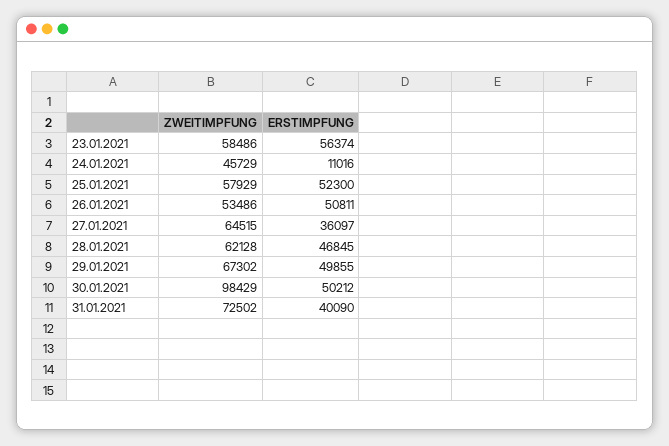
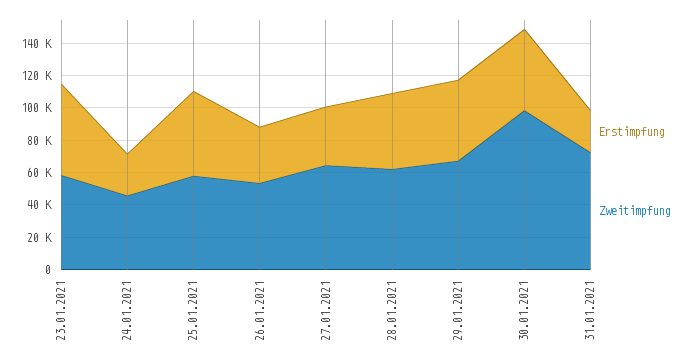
  {
    "ZWEITIMPFUNG": {
      "23.01.2021": 58486,
      "24.01.2021": 45729,
      "25.01.2021": 57929,
      "26.01.2021": 53486,
      "27.01.2021": 64515,
      "28.01.2021": 62128,
      "29.01.2021": 67302,
      "30.01.2021": 98429,
      "31.01.2021": 72502
    },
    "ERSTIMPFUNG": {
      "23.01.2021": 56374,
-     "24.01.2021": 11016,
+     "24.01.2021": 25000,
      "25.01.2021": 52300,
-     "26.01.2021": 50811,
+     "26.01.2021": 35000,
      "27.01.2021": 36097,
      "28.01.2021": 46845,
      "29.01.2021": 49855,
      "30.01.2021": 50212,
-     "31.01.2021": 40090
+     "31.01.2021": 25000
    }
  }

